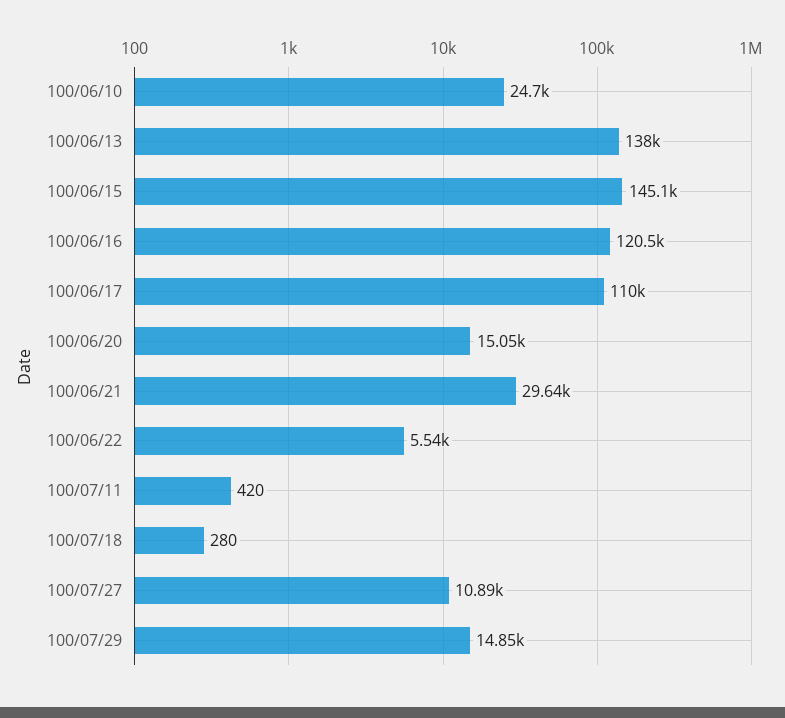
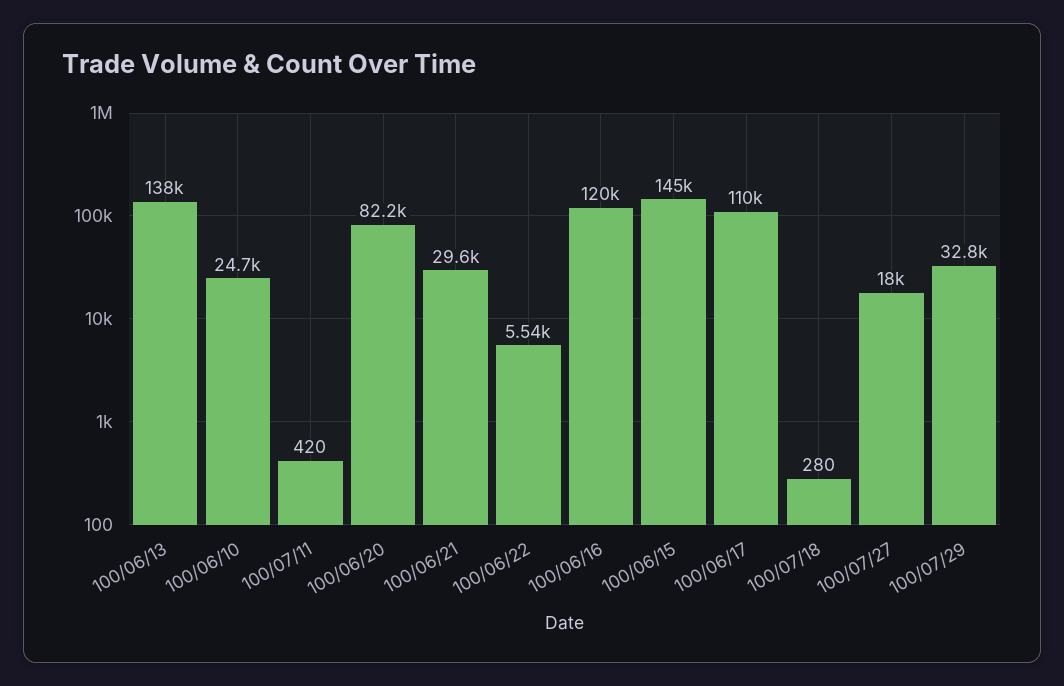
  {
    "100/06/10": 24700,
    "100/06/13": 138000,
    "100/06/15": 145100,
    "100/06/16": 120500,
    "100/06/17": 110000,
-   "100/06/20": 15050,
+   "100/06/20": 82200,
    "100/06/21": 29640,
    "100/06/22": 5540,
    "100/07/11": 420,
    "100/07/18": 280,
-   "100/07/27": 10890,
+   "100/07/27": 18000,
-   "100/07/29": 14850
+   "100/07/29": 32800
  }

